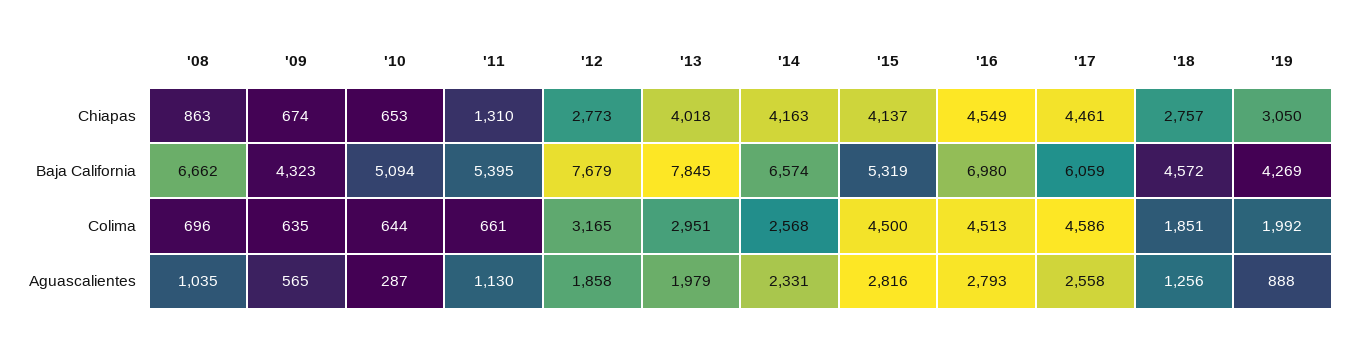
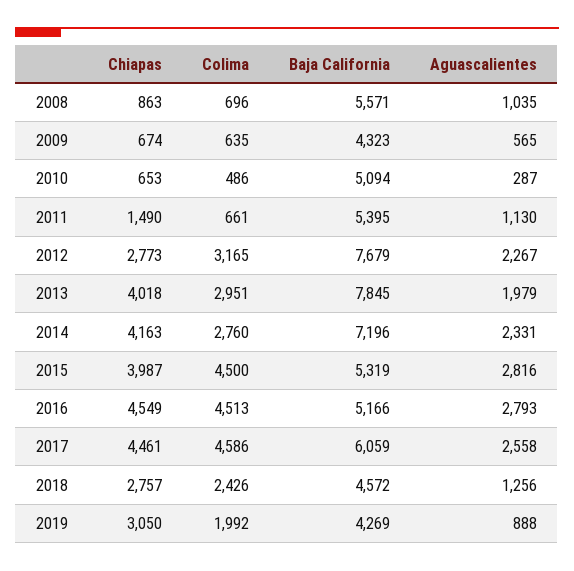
  {
    "'08": {
      "Chiapas": 863,
-     "Baja California": 6662,
+     "Baja California": 5571,
      "Colima": 696,
      "Aguascalientes": 1035
    },
    "'09": {
      "Chiapas": 674,
      "Baja California": 4323,
      "Colima": 635,
      "Aguascalientes": 565
    },
    "'10": {
      "Chiapas": 653,
      "Baja California": 5094,
-     "Colima": 644,
+     "Colima": 486,
      "Aguascalientes": 287
    },
    "'11": {
-     "Chiapas": 1310,
+     "Chiapas": 1490,
      "Baja California": 5395,
      "Colima": 661,
      "Aguascalientes": 1130
    },
    "'12": {
      "Chiapas": 2773,
      "Baja California": 7679,
      "Colima": 3165,
-     "Aguascalientes": 1858
+     "Aguascalientes": 2267
    },
    "'13": {
      "Chiapas": 4018,
      "Baja California": 7845,
      "Colima": 2951,
      "Aguascalientes": 1979
    },
    "'14": {
      "Chiapas": 4163,
-     "Baja California": 6574,
+     "Baja California": 7196,
-     "Colima": 2568,
+     "Colima": 2760,
      "Aguascalientes": 2331
    },
    "'15": {
-     "Chiapas": 4137,
+     "Chiapas": 3987,
      "Baja California": 5319,
      "Colima": 4500,
      "Aguascalientes": 2816
    },
    "'16": {
      "Chiapas": 4549,
-     "Baja California": 6980,
+     "Baja California": 5166,
      "Colima": 4513,
      "Aguascalientes": 2793
    },
    "'17": {
      "Chiapas": 4461,
      "Baja California": 6059,
      "Colima": 4586,
      "Aguascalientes": 2558
    },
    "'18": {
      "Chiapas": 2757,
      "Baja California": 4572,
-     "Colima": 1851,
+     "Colima": 2426,
      "Aguascalientes": 1256
    },
    "'19": {
      "Chiapas": 3050,
      "Baja California": 4269,
      "Colima": 1992,
      "Aguascalientes": 888
    }
  }

